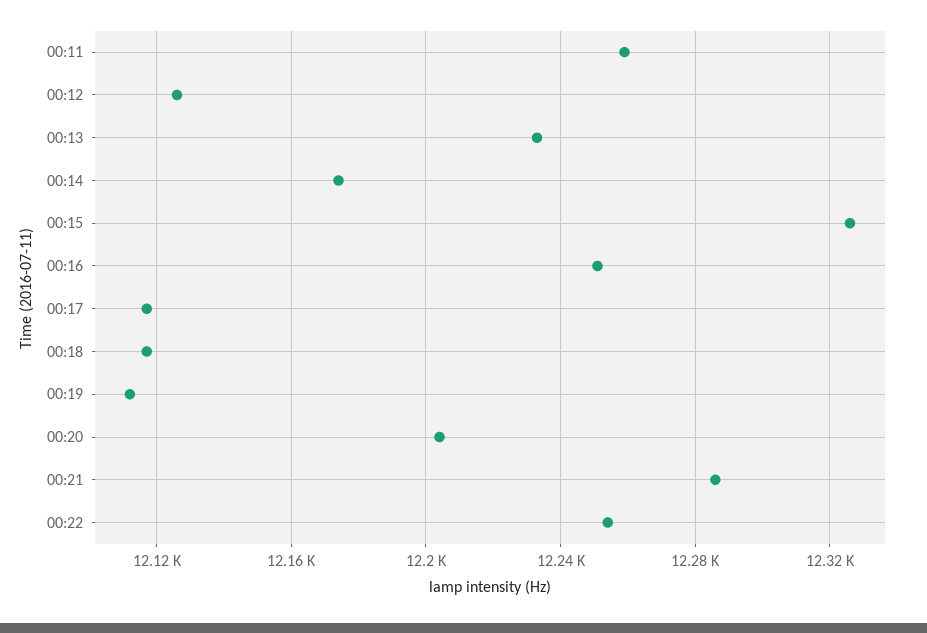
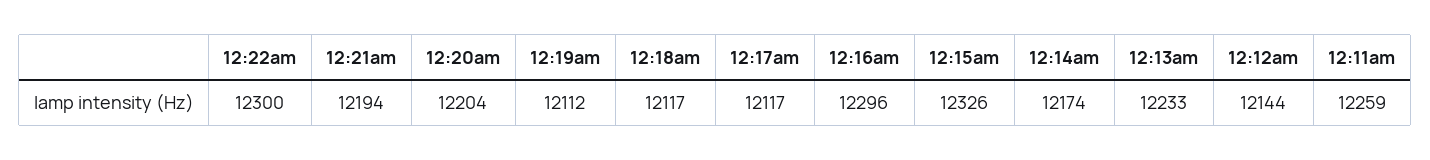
  {
    "00:11": 12259,
-   "00:12": 12125,
+   "00:12": 12144,
    "00:13": 12233,
    "00:14": 12174,
    "00:15": 12326,
-   "00:16": 12250,
+   "00:16": 12296,
    "00:17": 12117,
    "00:18": 12117,
    "00:19": 12112,
    "00:20": 12204,
-   "00:21": 12285,
+   "00:21": 12194,
-   "00:22": 12255
+   "00:22": 12300
  }

